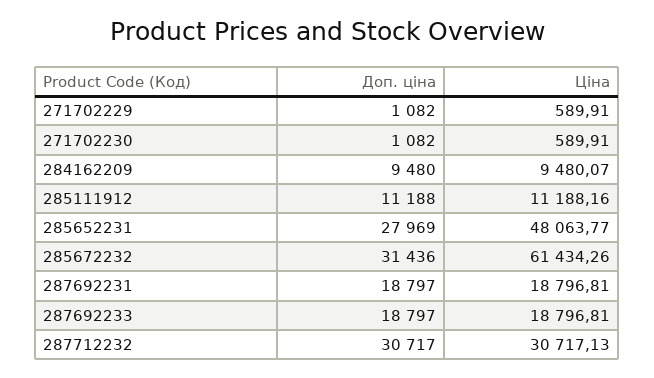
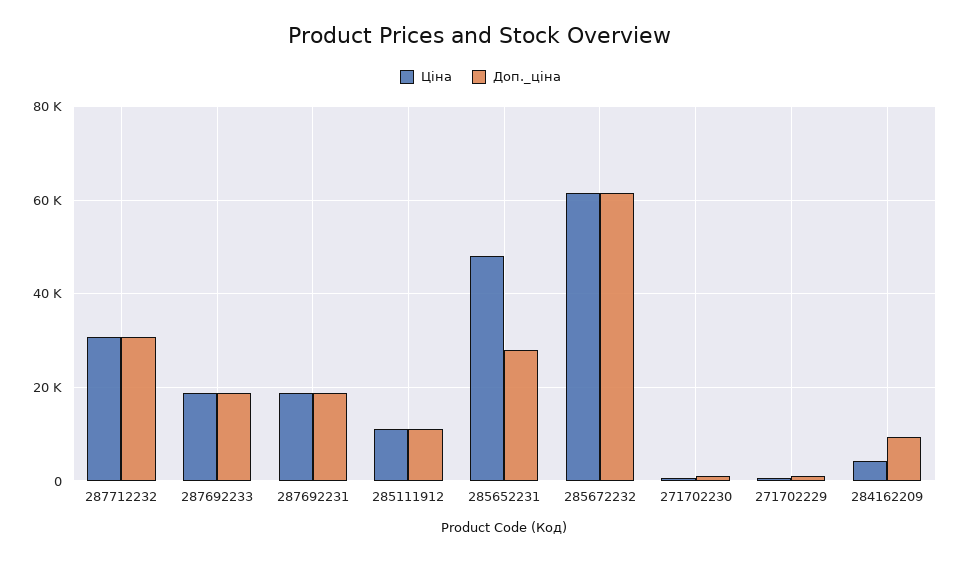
  {
    "Доп. ціна": {
      "271702229": 1082,
      "271702230": 1082,
      "284162209": 9480,
      "285111912": 11188,
      "285652231": 27969,
-     "285672232": 31436,
+     "285672232": 62000,
      "287692231": 18797,
      "287692233": 18797,
      "287712232": 30717
    },
    "Ціна": {
      "271702229": 589.91,
      "271702230": 589.91,
-     "284162209": 9480.07,
+     "284162209": 4000,
      "285111912": 11188.16,
      "285652231": 48063.77,
      "285672232": 61434.26,
      "287692231": 18796.81,
      "287692233": 18796.81,
      "287712232": 30717.13
    }
  }

